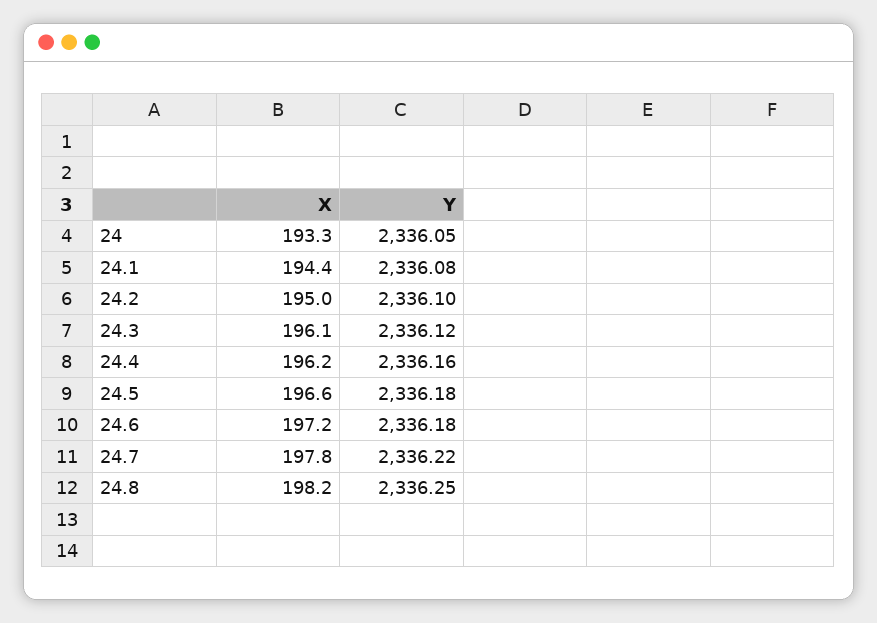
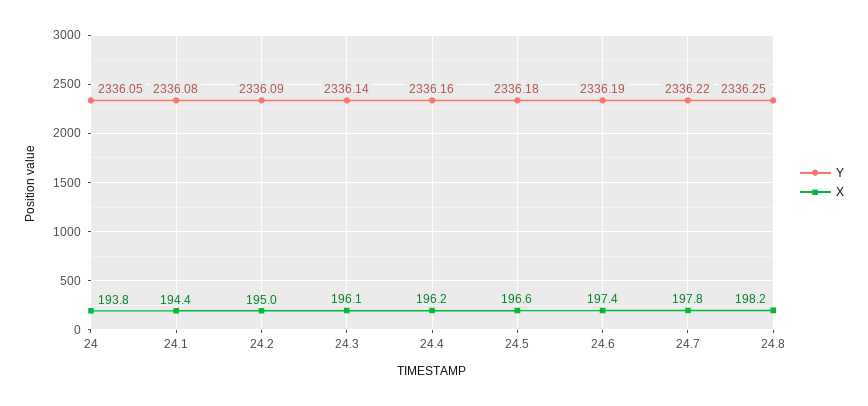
  {
    "X": {
-     "24": 193.3,
+     "24": 193.8,
      "24.1": 194.4,
      "24.2": 195,
      "24.3": 196.1,
      "24.4": 196.2,
      "24.5": 196.6,
-     "24.6": 197.2,
+     "24.6": 197.4,
      "24.7": 197.8,
      "24.8": 198.2
    },
    "Y": {
      "24": 2336.05,
      "24.1": 2336.08,
-     "24.2": 2336.1,
+     "24.2": 2336.09,
-     "24.3": 2336.12,
+     "24.3": 2336.14,
      "24.4": 2336.16,
      "24.5": 2336.18,
-     "24.6": 2336.18,
+     "24.6": 2336.19,
      "24.7": 2336.22,
      "24.8": 2336.25
    }
  }

